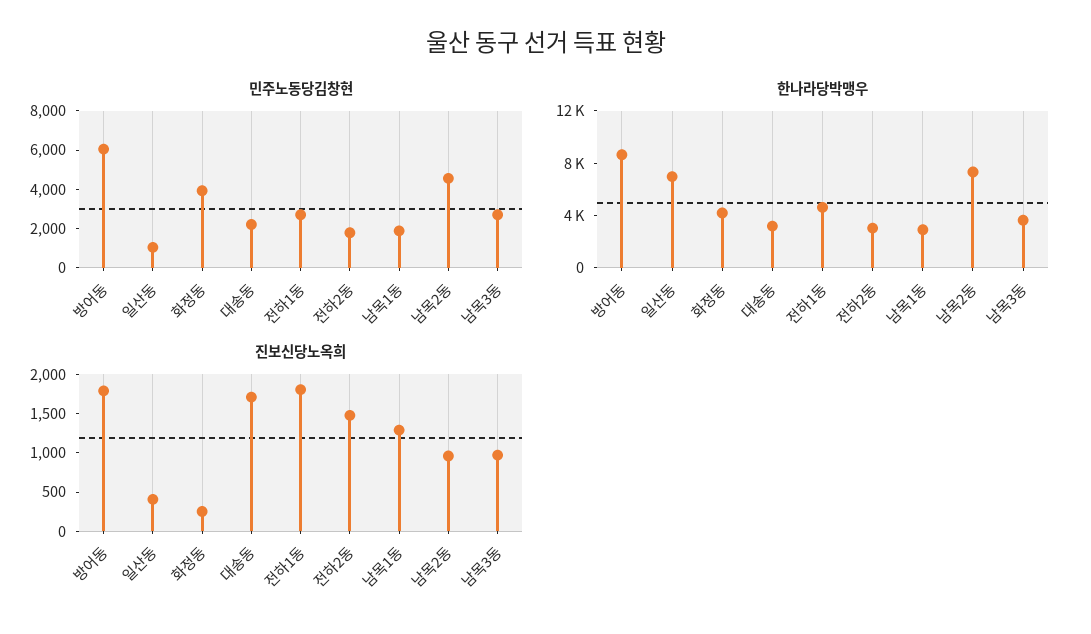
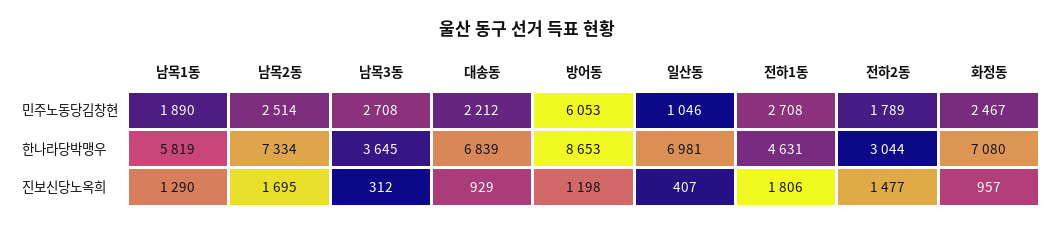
  {
    "민주노동당김창현": {
      "방어동": 6053,
      "일산동": 1046,
-     "화정동": 4000,
+     "화정동": 2467,
      "대송동": 2212,
      "전하1동": 2708,
      "전하2동": 1789,
      "남목1동": 1890,
-     "남목2동": 4500,
+     "남목2동": 2514,
      "남목3동": 2708
    },
    "한나라당박맹우": {
      "방어동": 8653,
      "일산동": 6981,
-     "화정동": 4000,
+     "화정동": 7080,
-     "대송동": 3000,
+     "대송동": 6839,
      "전하1동": 4631,
      "전하2동": 3044,
-     "남목1동": 3000,
+     "남목1동": 5819,
      "남목2동": 7334,
      "남목3동": 3645
    },
    "진보신당노옥희": {
-     "방어동": 1750,
+     "방어동": 1198,
      "일산동": 407,
-     "화정동": 250,
+     "화정동": 957,
-     "대송동": 1750,
+     "대송동": 929,
      "전하1동": 1806,
      "전하2동": 1477,
      "남목1동": 1290,
-     "남목2동": 1000,
+     "남목2동": 1695,
-     "남목3동": 1000
+     "남목3동": 312
    }
  }

